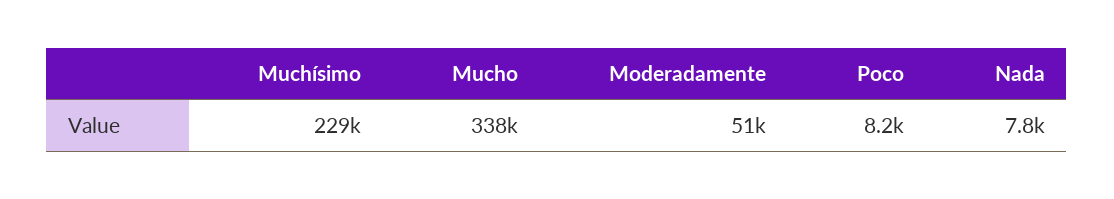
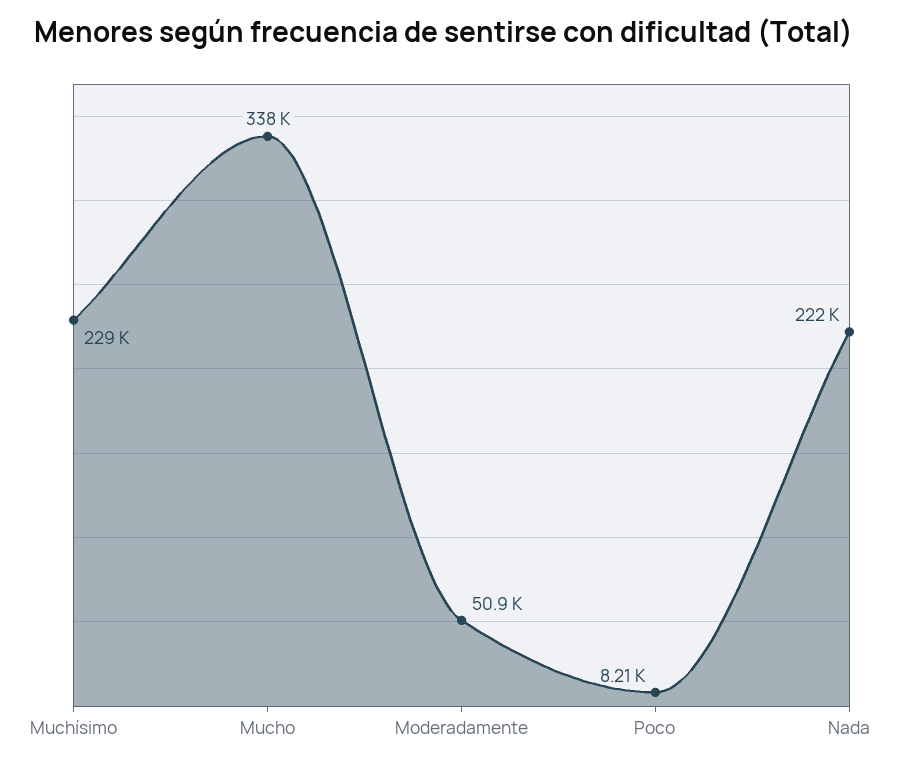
  {
    "Muchísimo": 229000,
    "Mucho": 338000,
    "Moderadamente": 50900,
    "Poco": 8210,
-   "Nada": 7800
+   "Nada": 222000
  }

